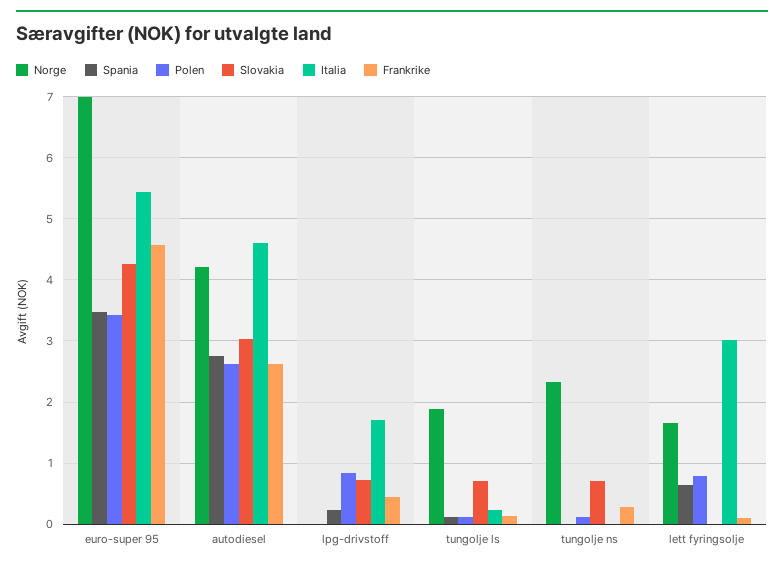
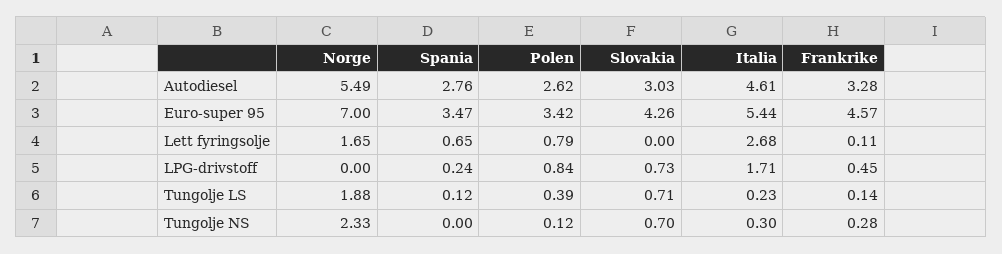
  {
    "Norge": {
      "euro-super 95": 7,
-     "autodiesel": 4.2,
+     "autodiesel": 5.49,
      "lpg-drivstoff": 0,
      "tungolje ls": 1.88,
      "tungolje ns": 2.33,
      "lett fyringsolje": 1.65
    },
    "Spania": {
      "euro-super 95": 3.47,
      "autodiesel": 2.76,
      "lpg-drivstoff": 0.24,
      "tungolje ls": 0.12,
      "tungolje ns": 0,
      "lett fyringsolje": 0.65
    },
    "Polen": {
      "euro-super 95": 3.42,
      "autodiesel": 2.62,
      "lpg-drivstoff": 0.84,
-     "tungolje ls": 0.1,
+     "tungolje ls": 0.39,
      "tungolje ns": 0.12,
      "lett fyringsolje": 0.79
    },
    "Slovakia": {
      "euro-super 95": 4.26,
      "autodiesel": 3.03,
      "lpg-drivstoff": 0.73,
      "tungolje ls": 0.71,
      "tungolje ns": 0.7,
      "lett fyringsolje": 0
    },
    "Italia": {
      "euro-super 95": 5.44,
      "autodiesel": 4.61,
      "lpg-drivstoff": 1.71,
      "tungolje ls": 0.23,
-     "tungolje ns": 0,
+     "tungolje ns": 0.3,
-     "lett fyringsolje": 3
+     "lett fyringsolje": 2.68
    },
    "Frankrike": {
      "euro-super 95": 4.57,
-     "autodiesel": 2.6,
+     "autodiesel": 3.28,
      "lpg-drivstoff": 0.45,
      "tungolje ls": 0.14,
      "tungolje ns": 0.28,
      "lett fyringsolje": 0.11
    }
  }

